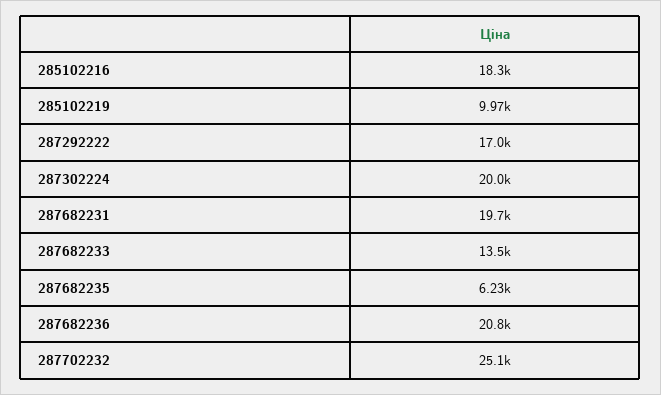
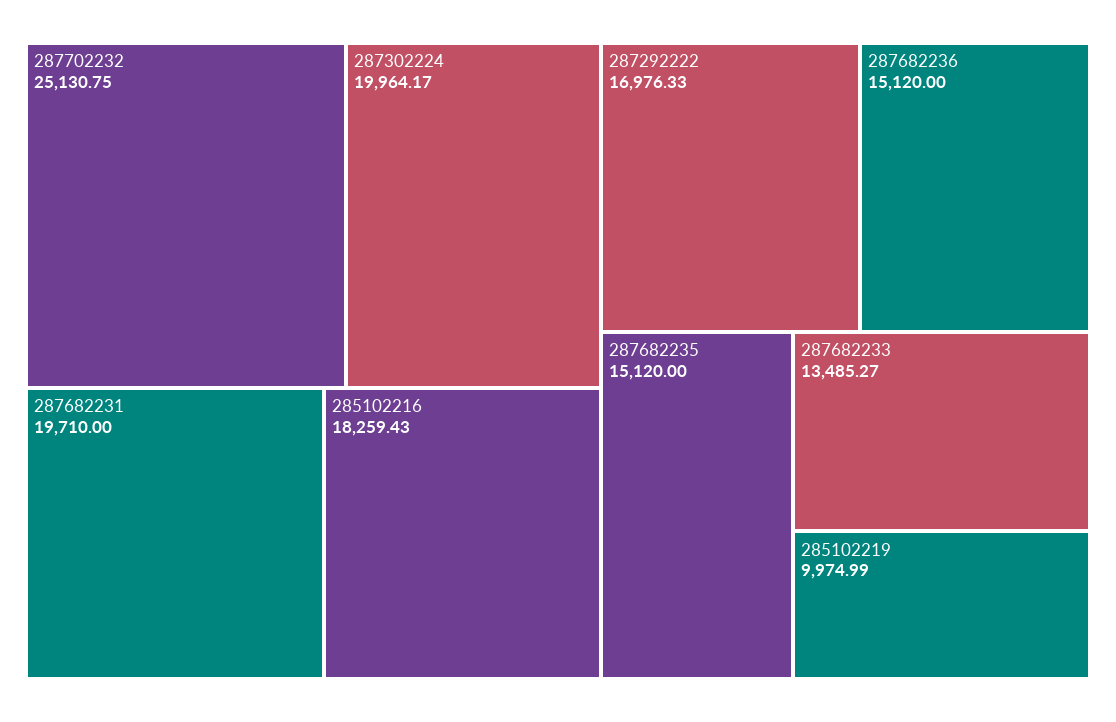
  {
    "285102216": 18259.43,
    "285102219": 9974.99,
    "287292222": 16976.33,
    "287302224": 19964.17,
    "287682231": 19710,
    "287682233": 13485.27,
-   "287682235": 6230,
+   "287682235": 15120,
-   "287682236": 20800,
+   "287682236": 15120,
    "287702232": 25130.75
  }

